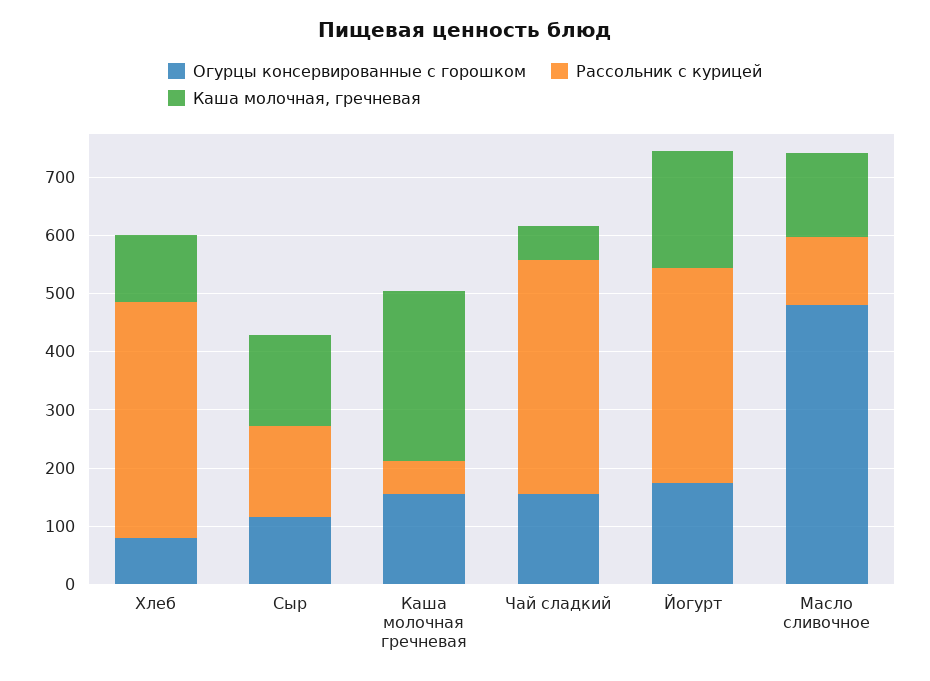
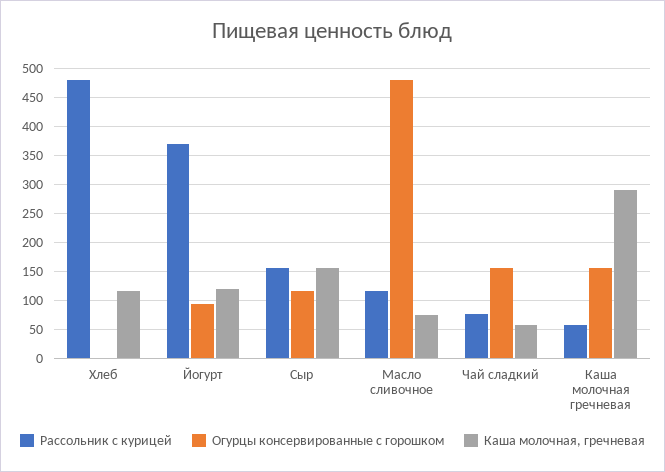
  {
    "Огурцы консервированные с горошком": {
-     "Хлеб": 80,
+     "Хлеб": 0,
      "Сыр": 120,
      "Каша молочная гречневая": 160,
      "Чай сладкий": 160,
-     "Йогурт": 180,
+     "Йогурт": 100,
      "Масло сливочное": 480
    },
    "Рассольник с курицей": {
-     "Хлеб": 400,
+     "Хлеб": 475,
      "Сыр": 160,
      "Каша молочная гречневая": 60,
-     "Чай сладкий": 400,
+     "Чай сладкий": 75,
      "Йогурт": 380,
      "Масло сливочное": 120
    },
    "Каша молочная, гречневая": {
      "Хлеб": 120,
      "Сыр": 160,
      "Каша молочная гречневая": 300,
      "Чай сладкий": 60,
-     "Йогурт": 200,
+     "Йогурт": 125,
-     "Масло сливочное": 140
+     "Масло сливочное": 75
    }
  }

